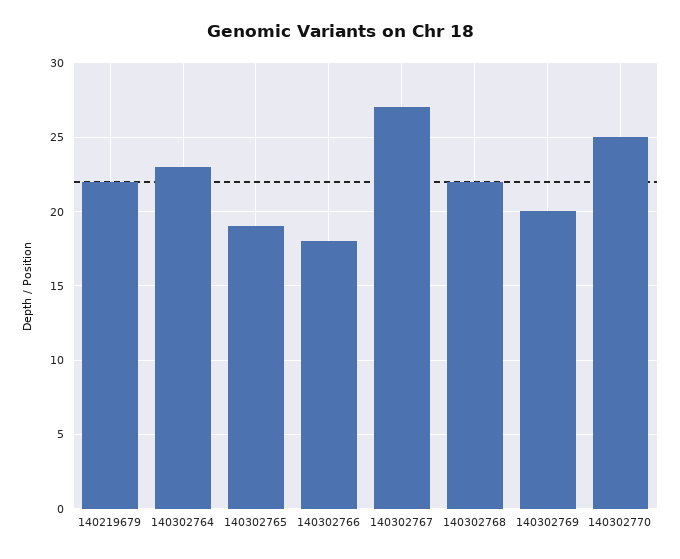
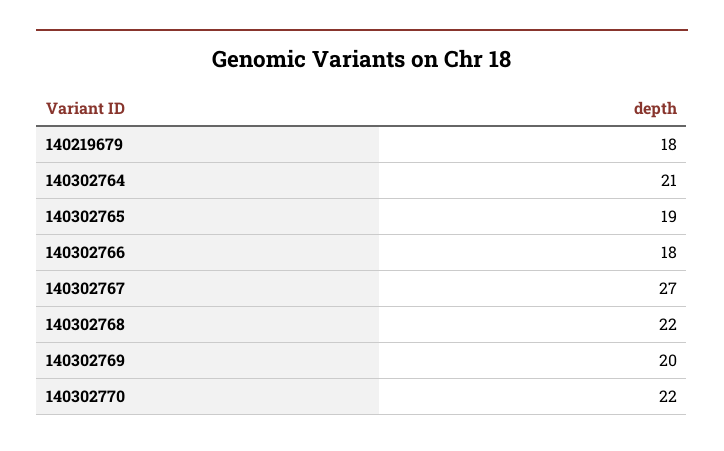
  {
-   "140219679": 22,
+   "140219679": 18,
-   "140302764": 23,
+   "140302764": 21,
    "140302765": 19,
    "140302766": 18,
    "140302767": 27,
    "140302768": 22,
    "140302769": 20,
-   "140302770": 25
+   "140302770": 22
  }

